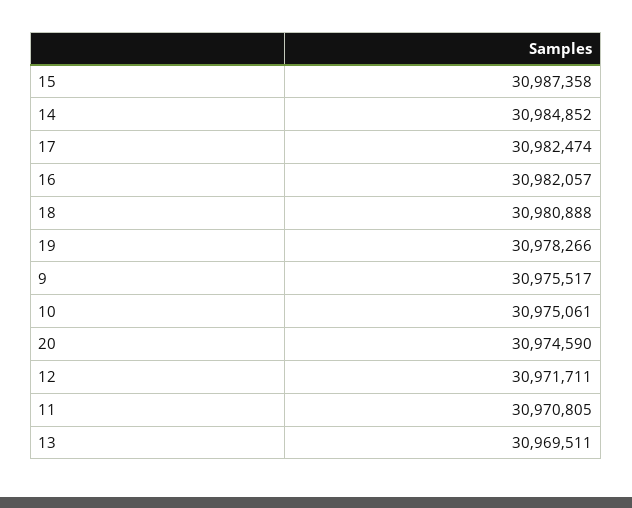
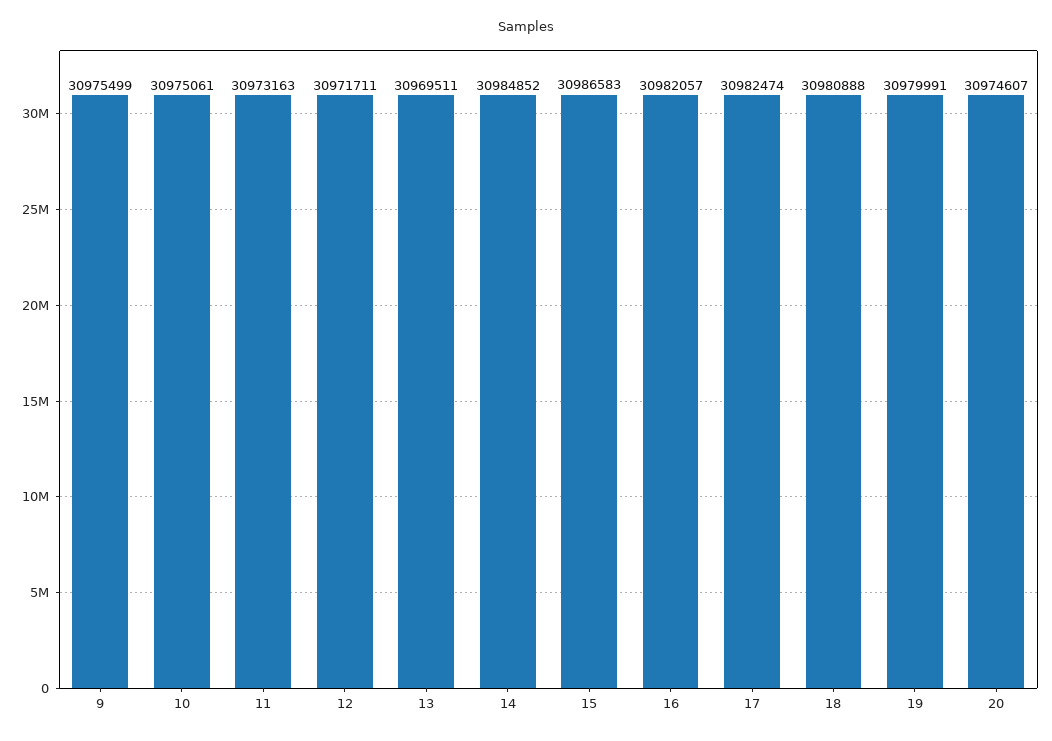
  {
-   "15": 30987358,
+   "15": 30986583,
    "14": 30984852,
    "17": 30982474,
    "16": 30982057,
    "18": 30980888,
-   "19": 30978266,
+   "19": 30979991,
-   "9": 30975517,
+   "9": 30975499,
    "10": 30975061,
-   "20": 30974590,
+   "20": 30974607,
    "12": 30971711,
-   "11": 30970805,
+   "11": 30973163,
    "13": 30969511
  }

